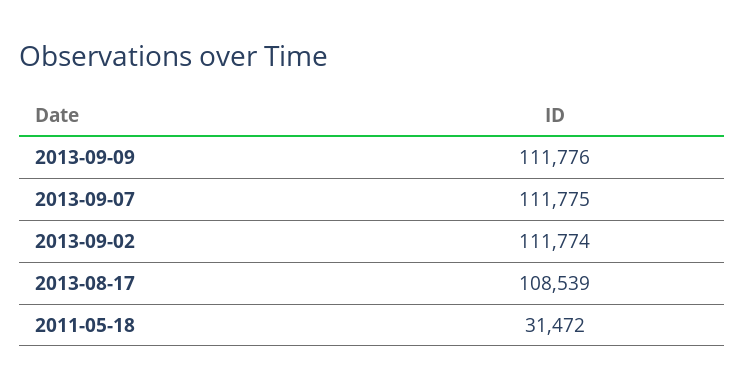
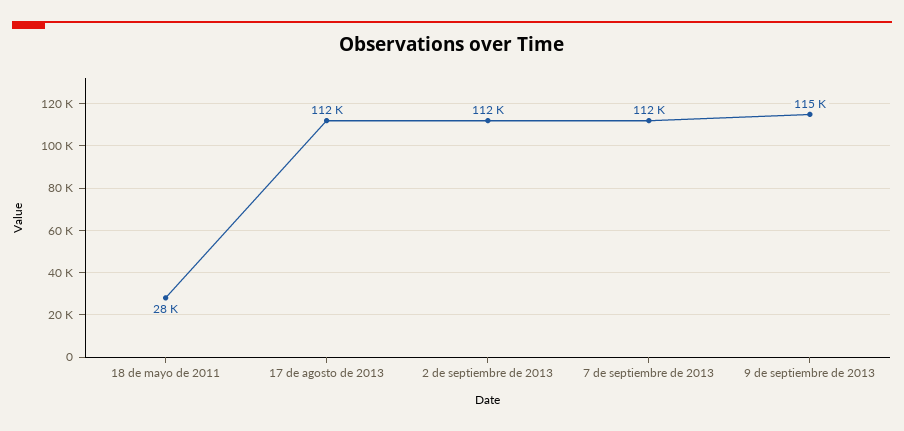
  {
-   "2013-09-09": 111776,
+   "2013-09-09": 115000,
    "2013-09-07": 111775,
    "2013-09-02": 111774,
-   "2013-08-17": 108539,
+   "2013-08-17": 112000,
-   "2011-05-18": 31472
+   "2011-05-18": 28000
  }

